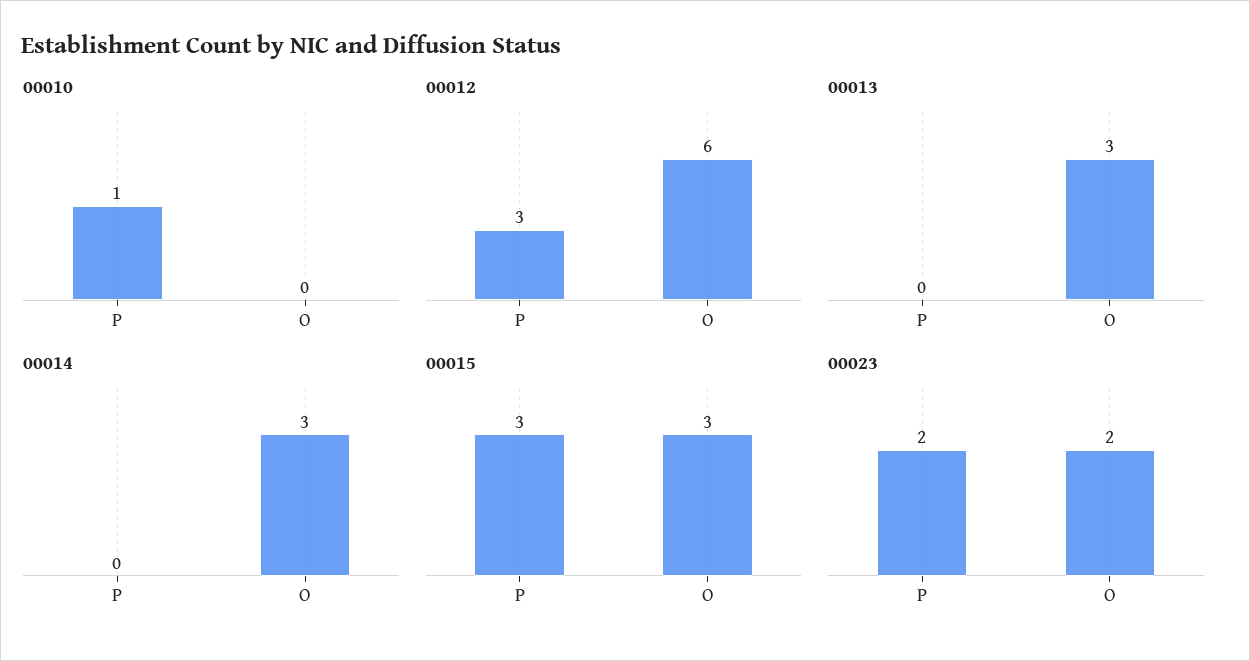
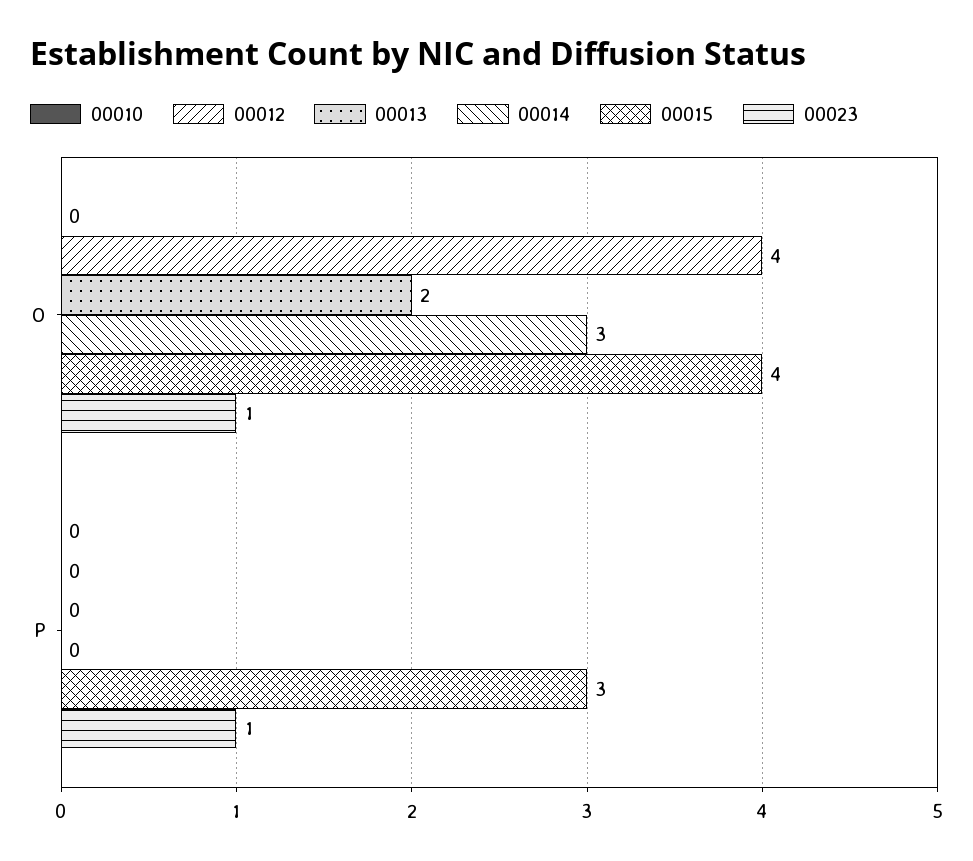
  {
    "00010": {
-     "P": 1,
+     "P": 0,
      "O": 0
    },
    "00012": {
-     "P": 3,
+     "P": 0,
-     "O": 6
+     "O": 4
    },
    "00013": {
      "P": 0,
-     "O": 3
+     "O": 2
    },
    "00014": {
      "P": 0,
      "O": 3
    },
    "00015": {
      "P": 3,
-     "O": 3
+     "O": 4
    },
    "00023": {
-     "P": 2,
+     "P": 1,
-     "O": 2
+     "O": 1
    }
  }

